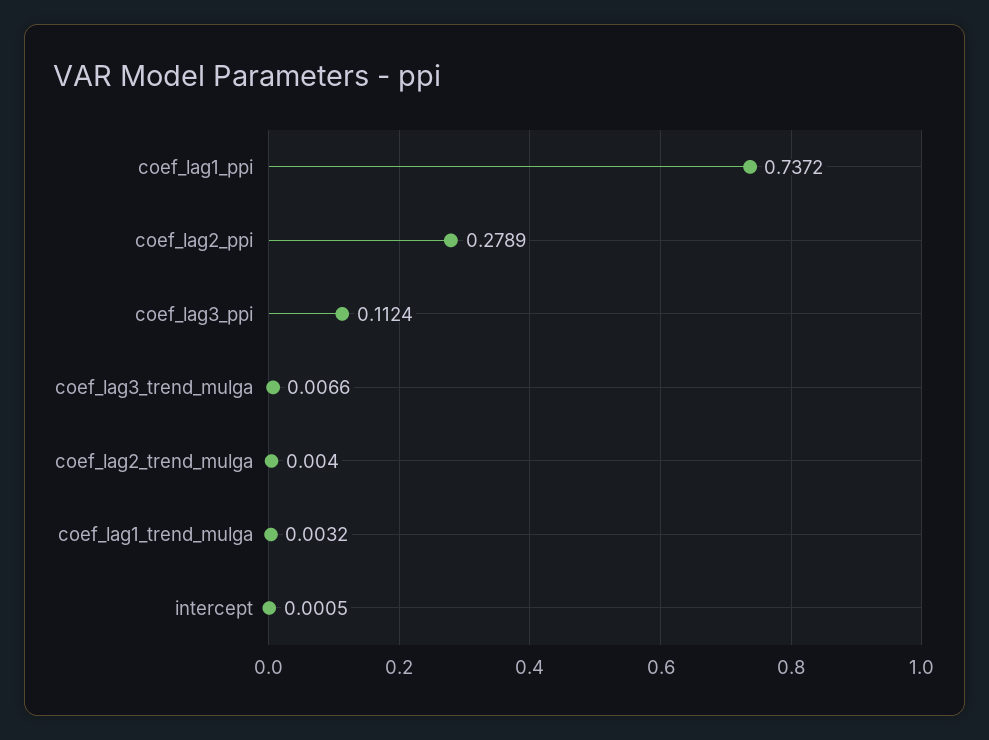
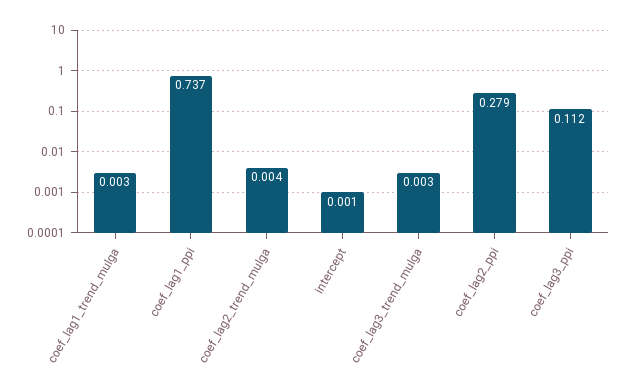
  {
    "coef_lag1_ppi": 0.7372,
    "coef_lag2_ppi": 0.2789,
    "coef_lag3_ppi": 0.1124,
-   "coef_lag3_trend_mulga": 0.0066,
+   "coef_lag3_trend_mulga": 0.003,
    "coef_lag2_trend_mulga": 0.004,
    "coef_lag1_trend_mulga": 0.0032,
    "intercept": 0.0005
  }

